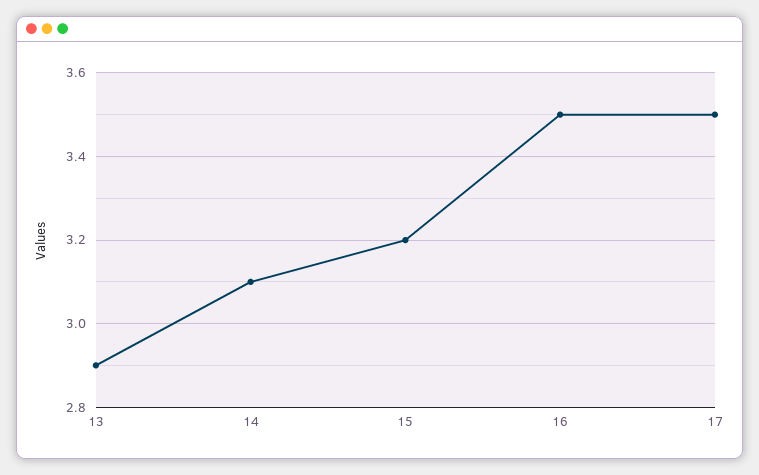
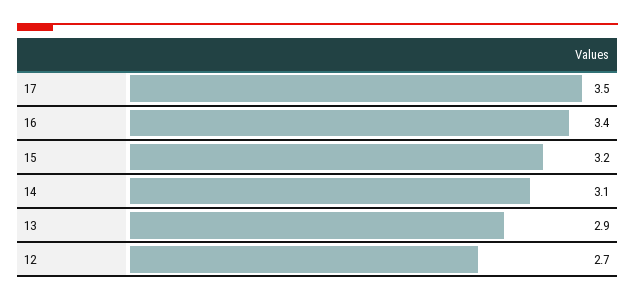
  {
    "13": 2.9,
    "14": 3.1,
    "15": 3.2,
-   "16": 3.5,
+   "16": 3.4,
-   "17": 3.5
+   "17": 3.5,
+   "12": 2.7
  }

